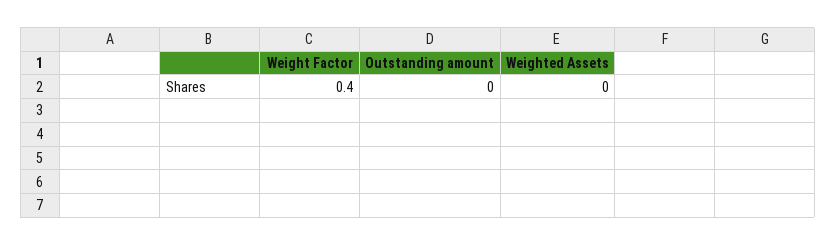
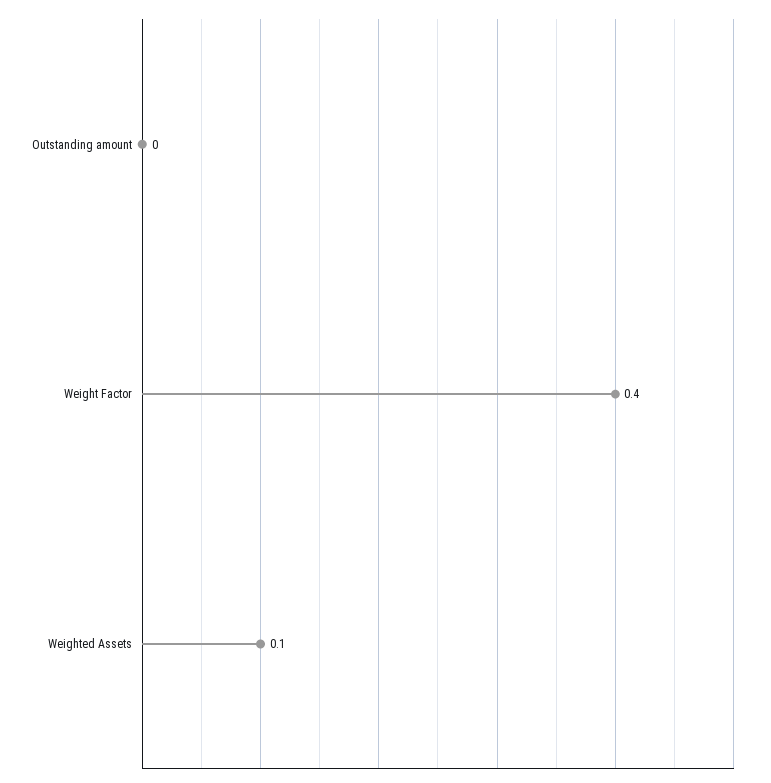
  {
    "Weight Factor": 0.4,
    "Outstanding amount": 0,
-   "Weighted Assets": 0
+   "Weighted Assets": 0.1
  }

